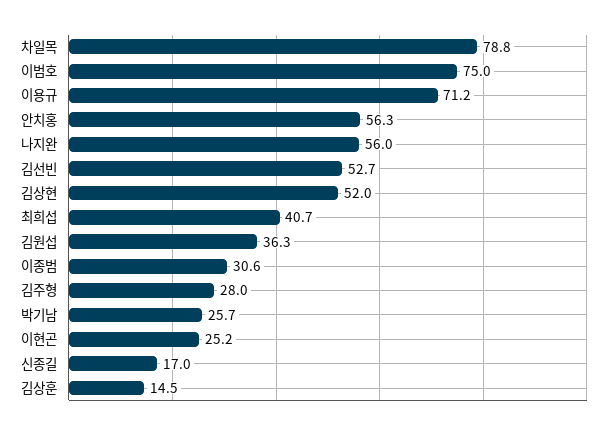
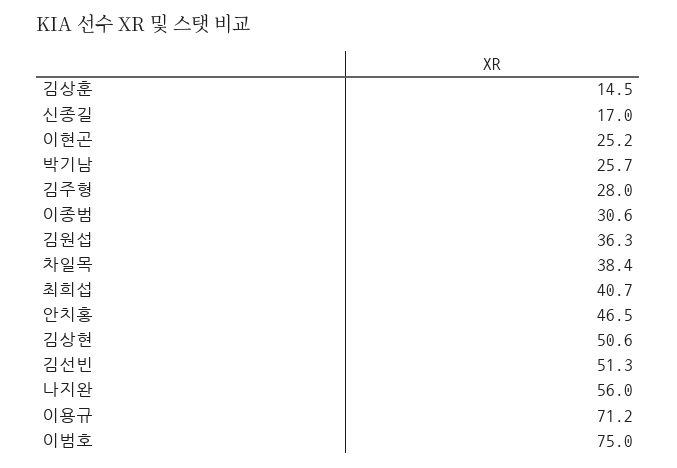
  {
-   "차일목": 78.8,
+   "차일목": 38.4,
    "이범호": 75,
    "이용규": 71.2,
-   "안치홍": 56.3,
+   "안치홍": 46.5,
    "나지완": 56,
-   "김선빈": 52.7,
+   "김선빈": 51.3,
-   "김상현": 52,
+   "김상현": 50.6,
    "최희섭": 40.7,
    "김원섭": 36.3,
    "이종범": 30.6,
    "김주형": 28,
    "박기남": 25.7,
    "이현곤": 25.2,
    "신종길": 17,
    "김상훈": 14.5
  }

